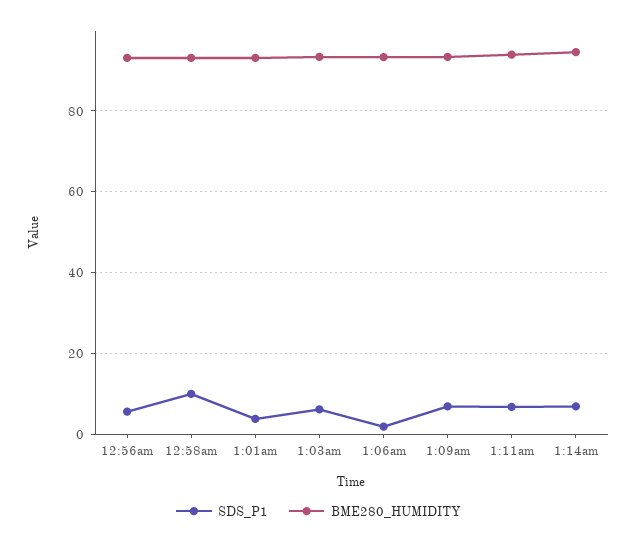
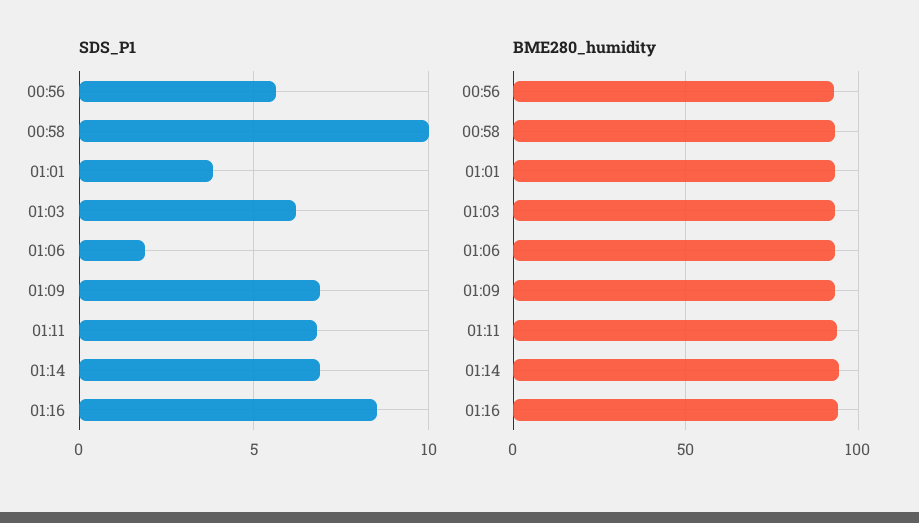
  {
    "SDS_P1": {
      "12:56am": 5.5,
      "12:58am": 10,
      "1:01am": 4,
      "1:03am": 6,
      "1:06am": 2,
      "1:09am": 7,
      "1:11am": 7,
-     "1:14am": 7
+     "1:14am": 7,
+     "01:16": 8.5
    },
    "BME280_HUMIDITY": {
      "12:56am": 94,
      "12:58am": 94,
      "1:01am": 94,
      "1:03am": 94,
      "1:06am": 94,
      "1:09am": 94,
      "1:11am": 94,
-     "1:14am": 94
+     "1:14am": 94,
+     "01:16": 95
    }
  }

